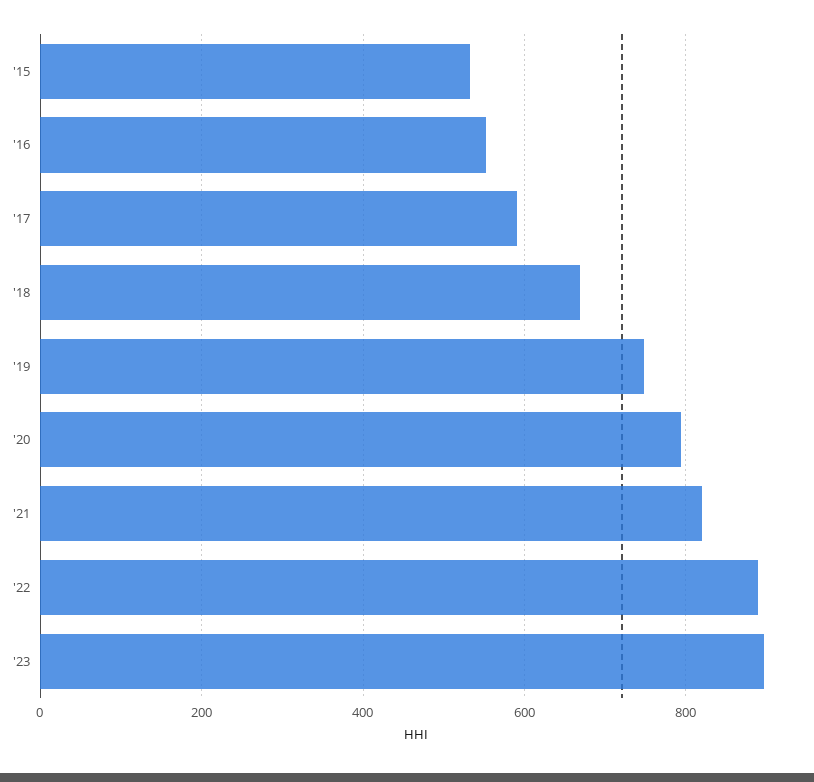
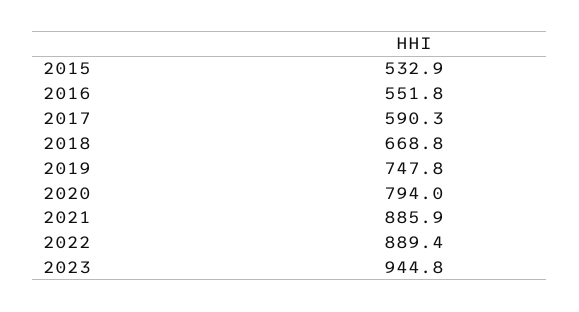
  {
    "'15": 532.9,
    "'16": 551.8,
    "'17": 590.3,
    "'18": 668.8,
    "'19": 747.8,
    "'20": 794,
-   "'21": 820,
+   "'21": 885.9,
    "'22": 889.4,
-   "'23": 900
+   "'23": 944.8
  }

